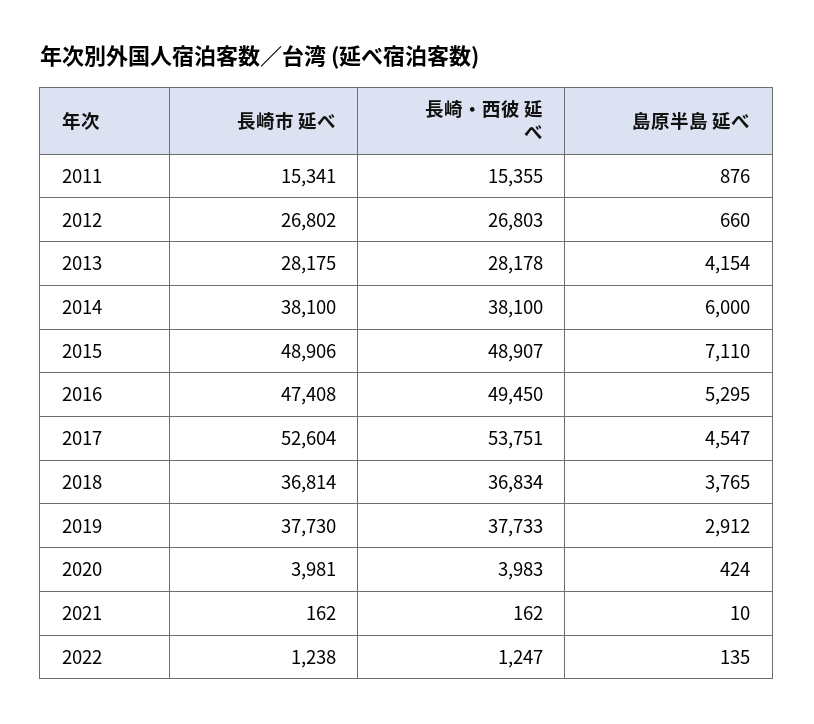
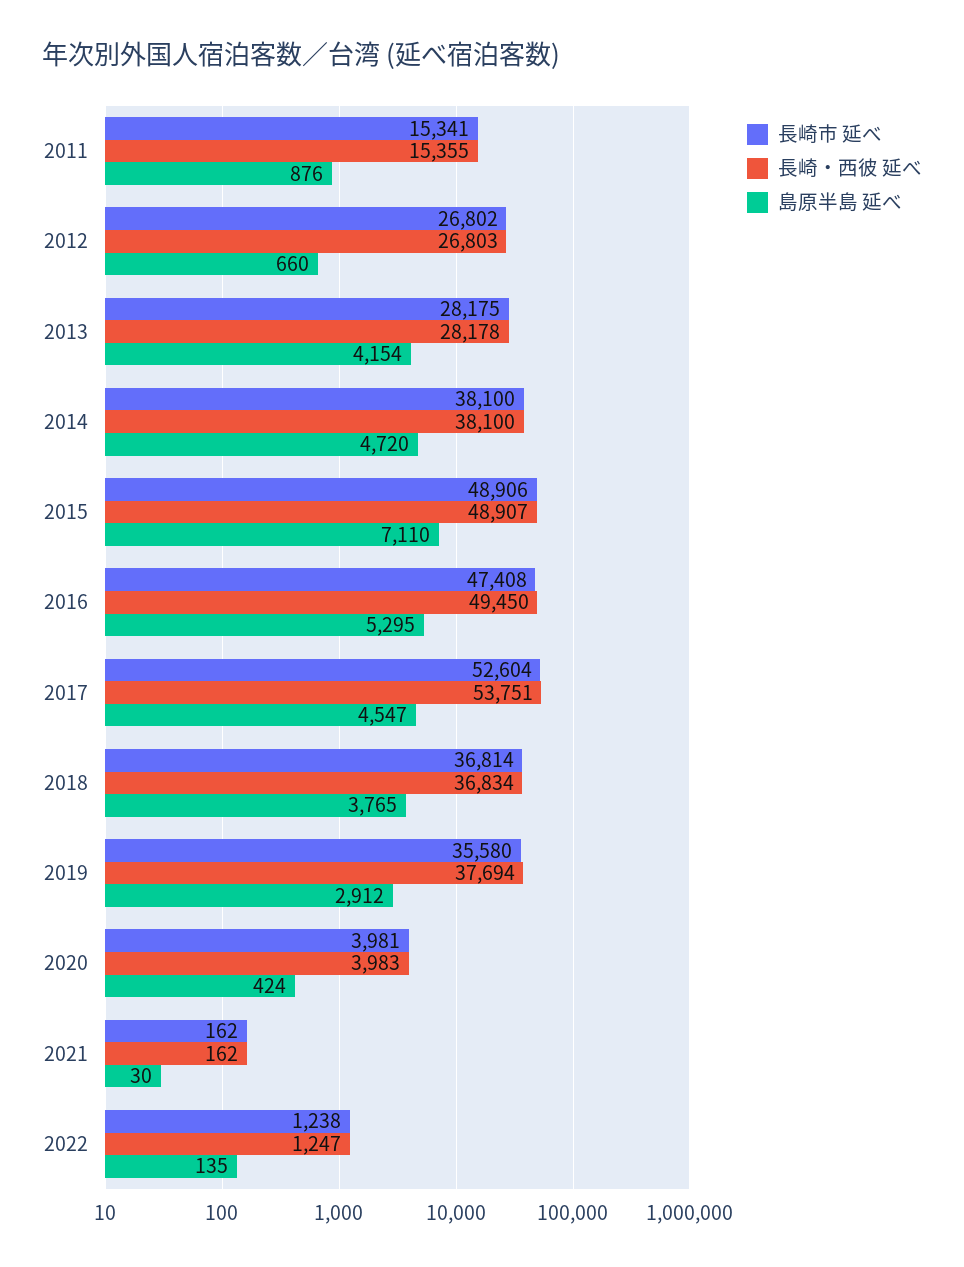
  {
    "長崎市 延べ": {
      "2011": 15341,
      "2012": 26802,
      "2013": 28175,
      "2014": 38100,
      "2015": 48906,
      "2016": 47408,
      "2017": 52604,
      "2018": 36814,
-     "2019": 37730,
+     "2019": 35580,
      "2020": 3981,
      "2021": 162,
      "2022": 1238
    },
    "長崎・西彼 延べ": {
      "2011": 15355,
      "2012": 26803,
      "2013": 28178,
      "2014": 38100,
      "2015": 48907,
      "2016": 49450,
      "2017": 53751,
      "2018": 36834,
-     "2019": 37733,
+     "2019": 37694,
      "2020": 3983,
      "2021": 162,
      "2022": 1247
    },
    "島原半島 延べ": {
      "2011": 876,
      "2012": 660,
      "2013": 4154,
-     "2014": 6000,
+     "2014": 4720,
      "2015": 7110,
      "2016": 5295,
      "2017": 4547,
      "2018": 3765,
      "2019": 2912,
      "2020": 424,
-     "2021": 10,
+     "2021": 30,
      "2022": 135
    }
  }

